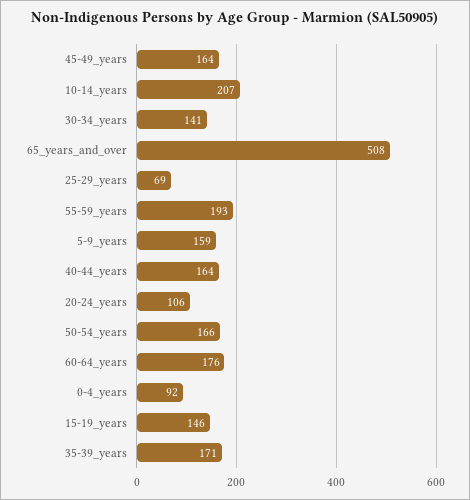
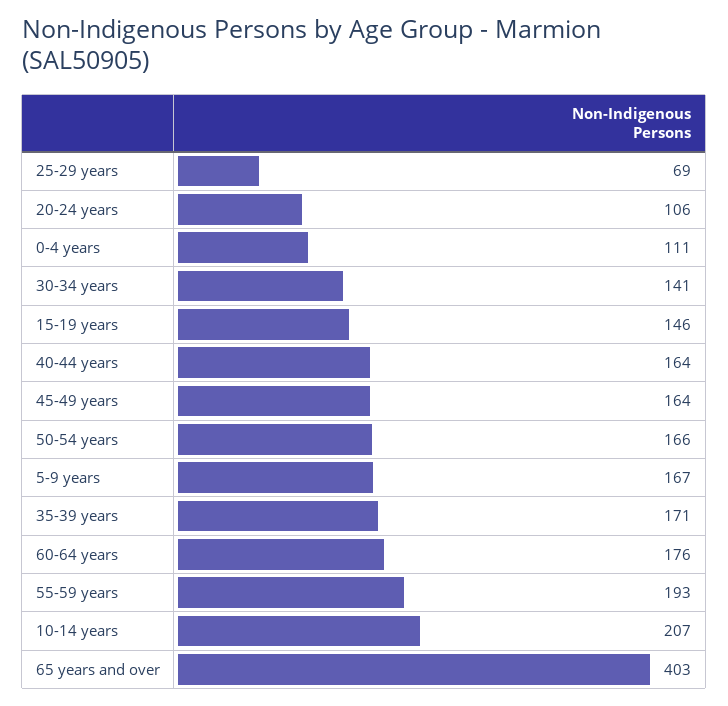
  {
    "45-49_years": 164,
    "10-14_years": 207,
    "30-34_years": 141,
-   "65_years_and_over": 508,
+   "65_years_and_over": 403,
    "25-29_years": 69,
    "55-59_years": 193,
-   "5-9_years": 159,
+   "5-9_years": 167,
    "40-44_years": 164,
    "20-24_years": 106,
    "50-54_years": 166,
    "60-64_years": 176,
-   "0-4_years": 92,
+   "0-4_years": 111,
    "15-19_years": 146,
    "35-39_years": 171
  }

